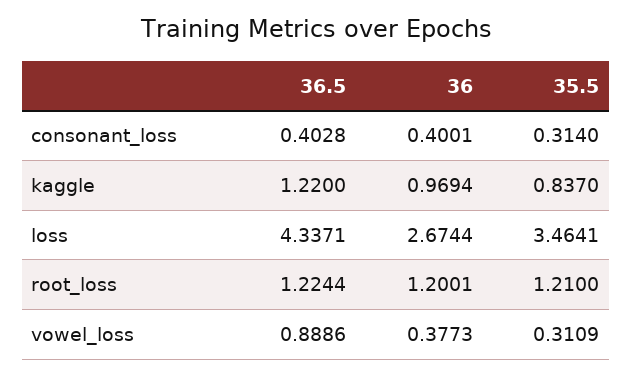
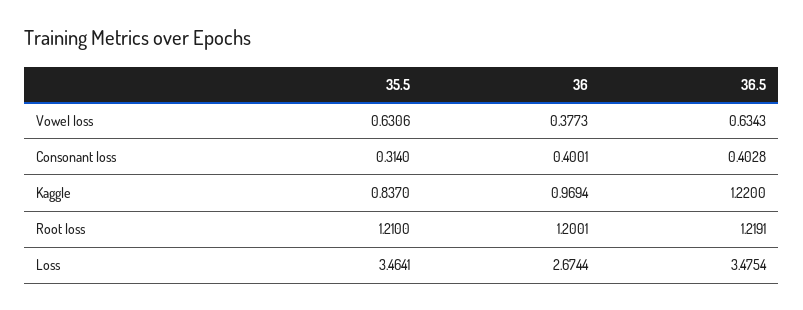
  {
    "36.5": {
      "consonant_loss": 0.4028,
      "kaggle": 1.22,
-     "loss": 4.3371,
+     "loss": 3.4754,
-     "root_loss": 1.2244,
+     "root_loss": 1.2191,
-     "vowel_loss": 0.8886
+     "vowel_loss": 0.6343
    },
    "36": {
      "consonant_loss": 0.4001,
      "kaggle": 0.9694,
      "loss": 2.6744,
      "root_loss": 1.2001,
      "vowel_loss": 0.3773
    },
    "35.5": {
      "consonant_loss": 0.314,
      "kaggle": 0.837,
      "loss": 3.4641,
      "root_loss": 1.21,
-     "vowel_loss": 0.3109
+     "vowel_loss": 0.6306
    }
  }

